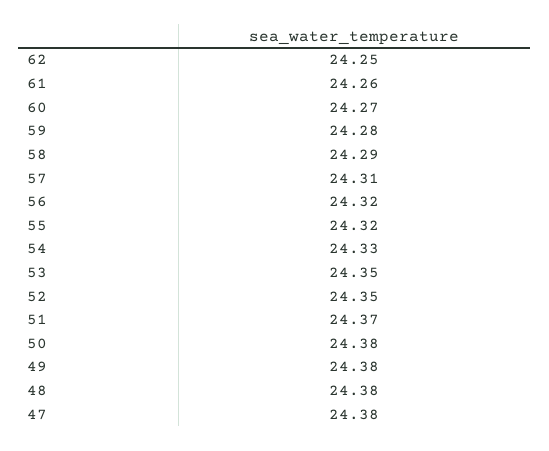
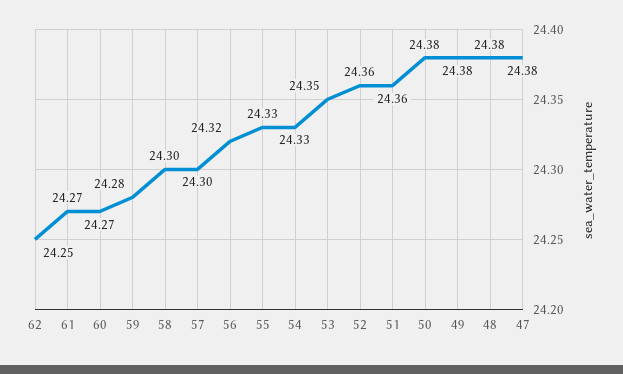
  {
    "62": 24.25,
-   "61": 24.26,
+   "61": 24.27,
    "60": 24.27,
    "59": 24.28,
-   "58": 24.29,
+   "58": 24.3,
-   "57": 24.31,
+   "57": 24.3,
    "56": 24.32,
-   "55": 24.32,
+   "55": 24.33,
    "54": 24.33,
    "53": 24.35,
-   "52": 24.35,
+   "52": 24.36,
-   "51": 24.37,
+   "51": 24.36,
    "50": 24.38,
    "49": 24.38,
    "48": 24.38,
    "47": 24.38
  }

